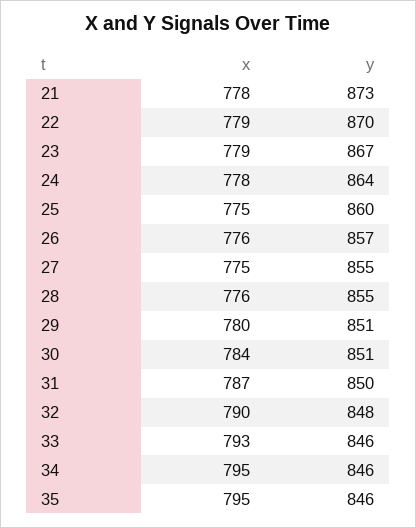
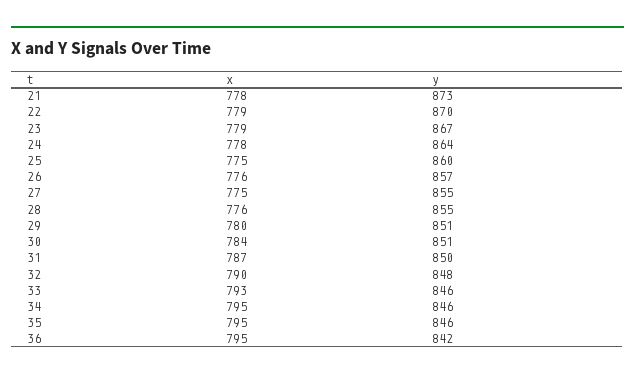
  {
    "x": {
      "21": 778,
      "22": 779,
      "23": 779,
      "24": 778,
      "25": 775,
      "26": 776,
      "27": 775,
      "28": 776,
      "29": 780,
      "30": 784,
      "31": 787,
      "32": 790,
      "33": 793,
      "34": 795,
-     "35": 795
+     "35": 795,
+     "36": 795
    },
    "y": {
      "21": 873,
      "22": 870,
      "23": 867,
      "24": 864,
      "25": 860,
      "26": 857,
      "27": 855,
      "28": 855,
      "29": 851,
      "30": 851,
      "31": 850,
      "32": 848,
      "33": 846,
      "34": 846,
-     "35": 846
+     "35": 846,
+     "36": 842
    }
  }

